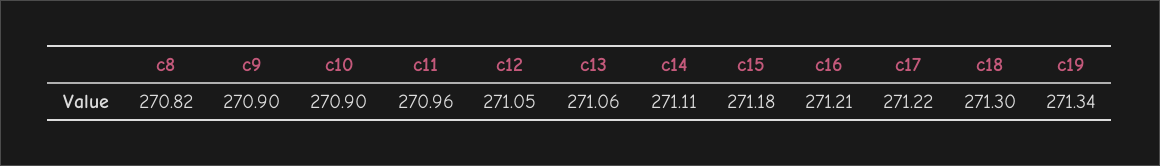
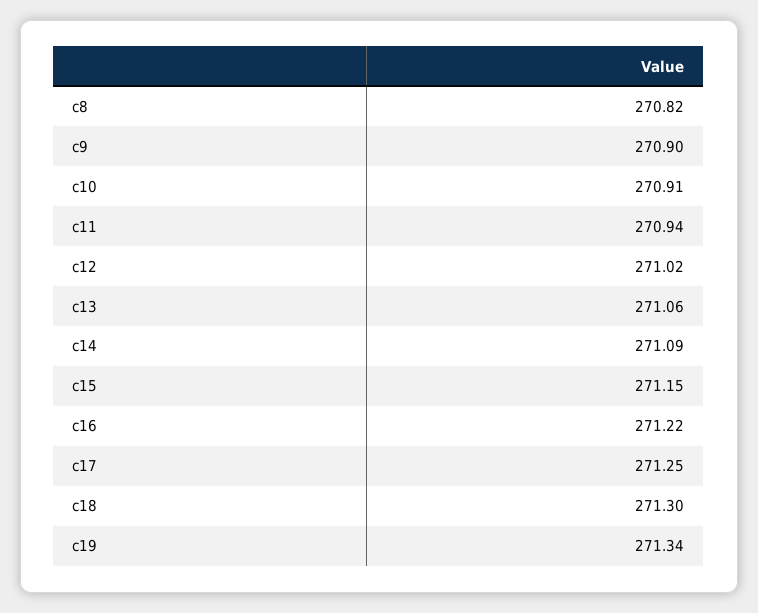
  {
    "c8": 270.82,
    "c9": 270.9,
-   "c10": 270.9,
+   "c10": 270.91,
-   "c11": 270.96,
+   "c11": 270.94,
-   "c12": 271.05,
+   "c12": 271.02,
    "c13": 271.06,
-   "c14": 271.11,
+   "c14": 271.09,
-   "c15": 271.18,
+   "c15": 271.15,
-   "c16": 271.21,
+   "c16": 271.22,
-   "c17": 271.22,
+   "c17": 271.25,
    "c18": 271.3,
    "c19": 271.34
  }

